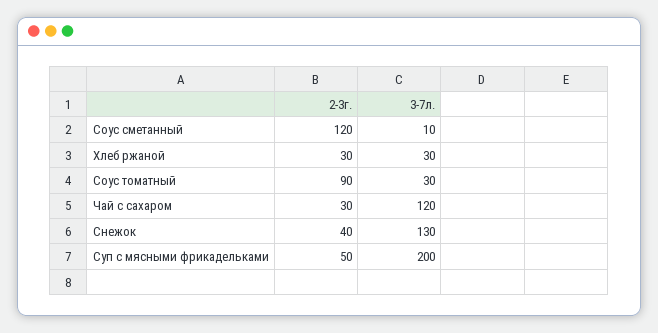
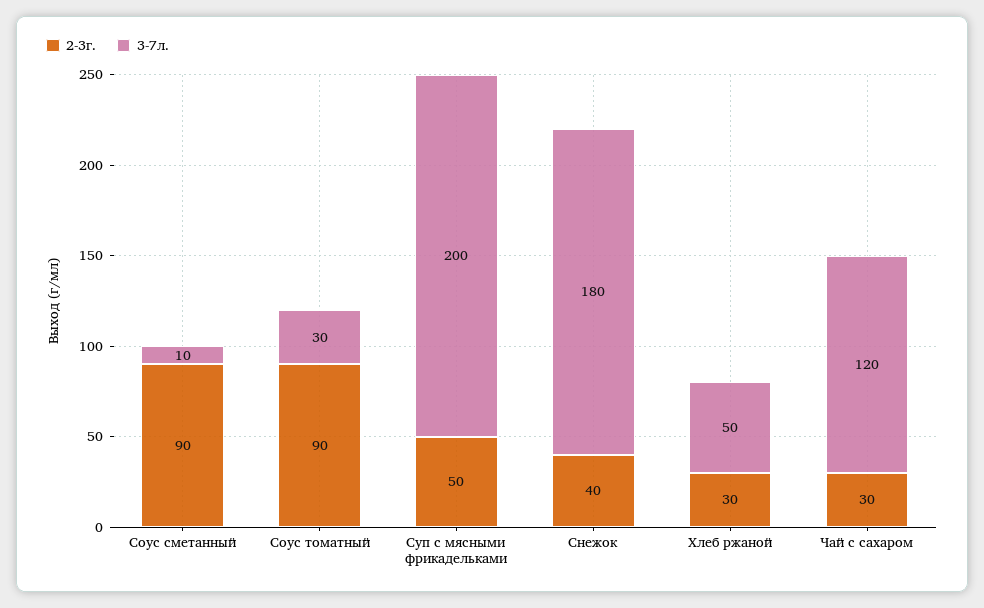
  {
    "2-3г.": {
-     "Соус сметанный": 120,
+     "Соус сметанный": 90,
      "Хлеб ржаной": 30,
      "Соус томатный": 90,
      "Чай с сахаром": 30,
      "Снежок": 40,
      "Суп с мясными фрикадельками": 50
    },
    "3-7л.": {
      "Соус сметанный": 10,
-     "Хлеб ржаной": 30,
+     "Хлеб ржаной": 50,
      "Соус томатный": 30,
      "Чай с сахаром": 120,
-     "Снежок": 130,
+     "Снежок": 180,
      "Суп с мясными фрикадельками": 200
    }
  }

